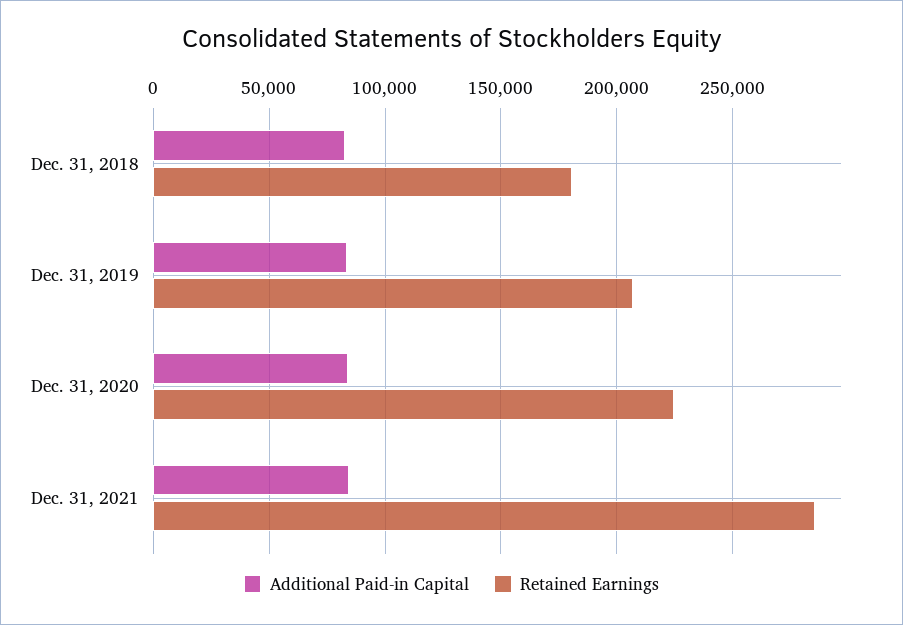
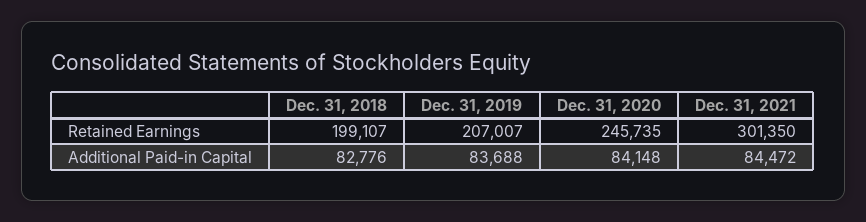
  {
    "Additional Paid-in Capital": {
      "Dec. 31, 2018": 82776,
      "Dec. 31, 2019": 83688,
      "Dec. 31, 2020": 84148,
      "Dec. 31, 2021": 84472
    },
    "Retained Earnings": {
-     "Dec. 31, 2018": 180000,
+     "Dec. 31, 2018": 199107,
      "Dec. 31, 2019": 207007,
-     "Dec. 31, 2020": 225000,
+     "Dec. 31, 2020": 245735,
-     "Dec. 31, 2021": 285000
+     "Dec. 31, 2021": 301350
    }
  }

